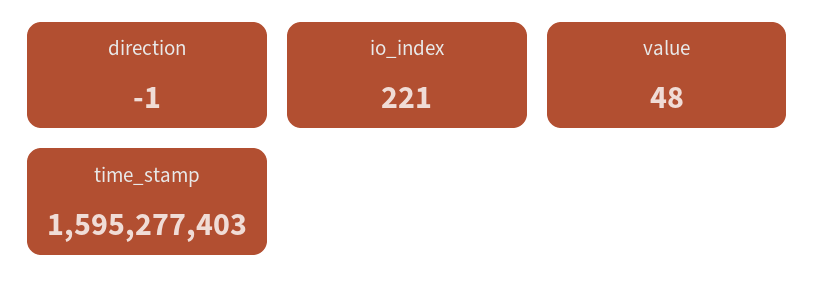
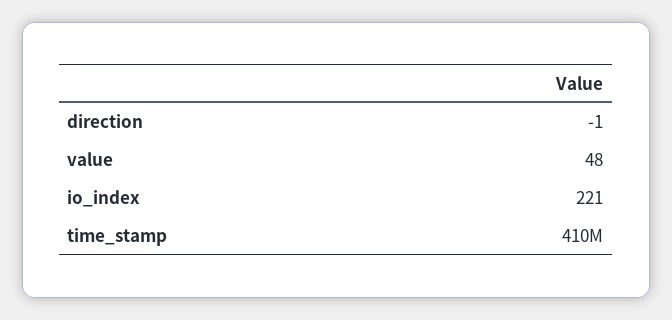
  {
    "direction": -1,
    "io_index": 221,
    "value": 48,
-   "time_stamp": 1595277403
+   "time_stamp": 410000000
  }

